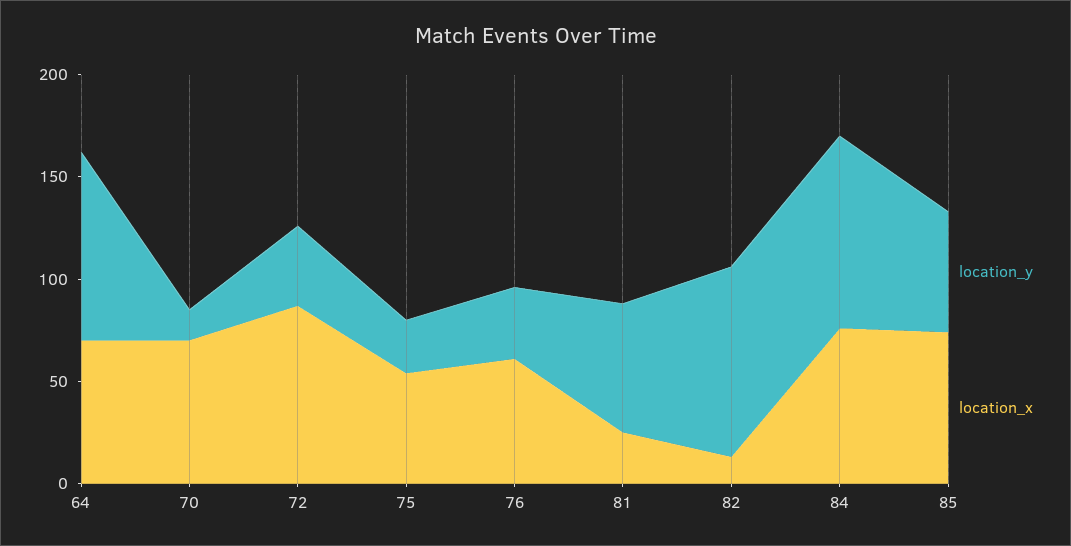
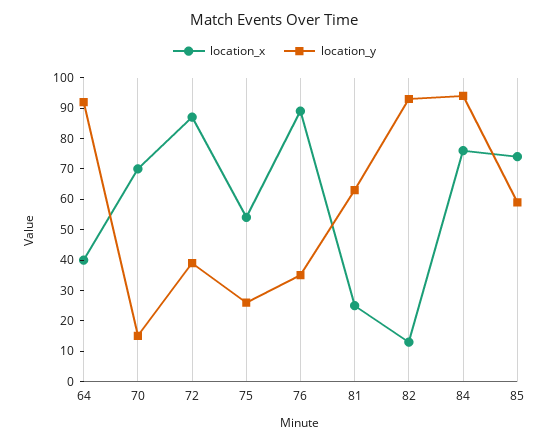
  {
    "location_y": {
      "64": 90,
      "70": 15,
      "72": 40,
      "75": 25,
      "76": 35,
      "81": 65,
      "82": 95,
      "84": 95,
      "85": 60
    },
    "location_x": {
-     "64": 70,
+     "64": 40,
      "70": 70,
      "72": 85,
      "75": 55,
-     "76": 60,
+     "76": 90,
      "81": 25,
      "82": 15,
      "84": 75,
      "85": 75
    }
  }

